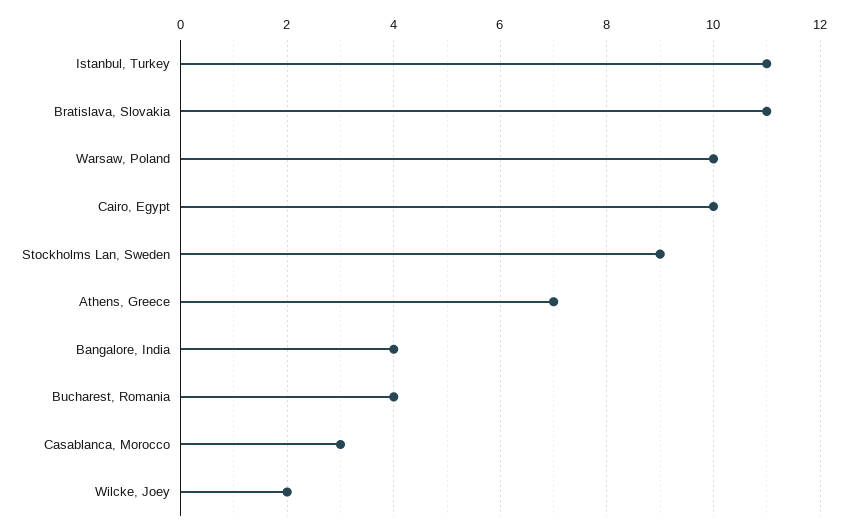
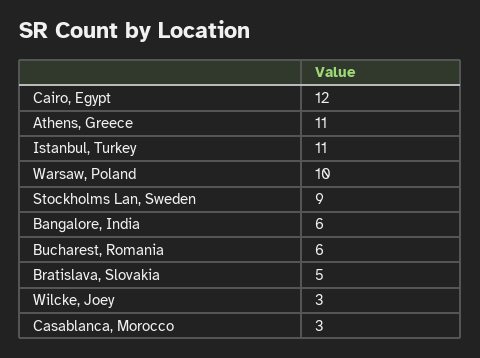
  {
    "Istanbul, Turkey": 11,
-   "Bratislava, Slovakia": 11,
+   "Bratislava, Slovakia": 5,
    "Warsaw, Poland": 10,
-   "Cairo, Egypt": 10,
+   "Cairo, Egypt": 12,
    "Stockholms Lan, Sweden": 9,
-   "Athens, Greece": 7,
+   "Athens, Greece": 11,
-   "Bangalore, India": 4,
+   "Bangalore, India": 6,
-   "Bucharest, Romania": 4,
+   "Bucharest, Romania": 6,
    "Casablanca, Morocco": 3,
-   "Wilcke, Joey": 2
+   "Wilcke, Joey": 3
  }

